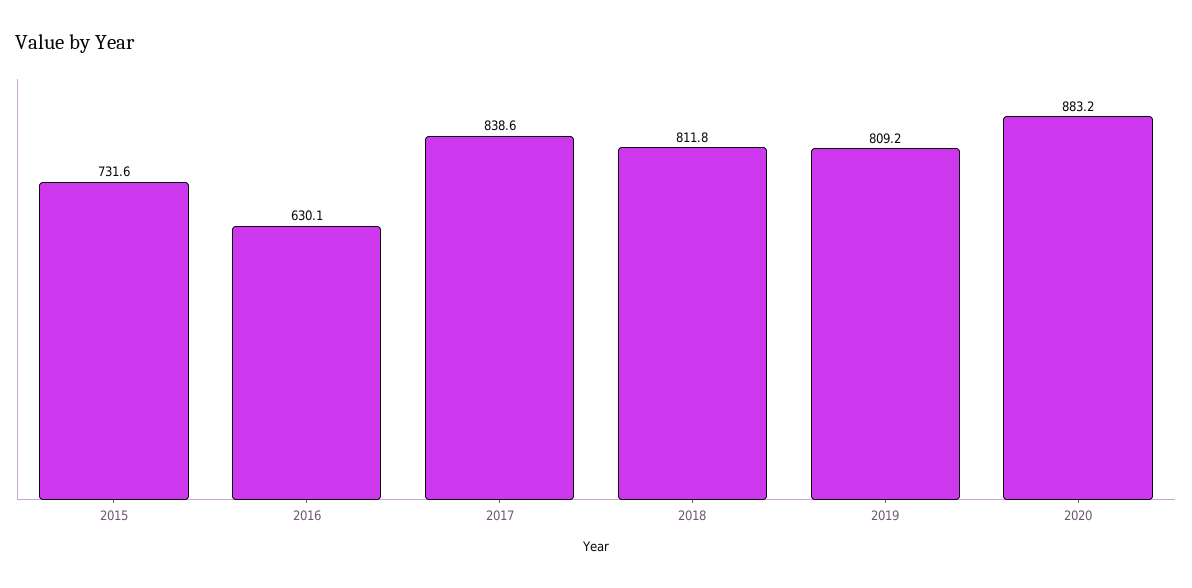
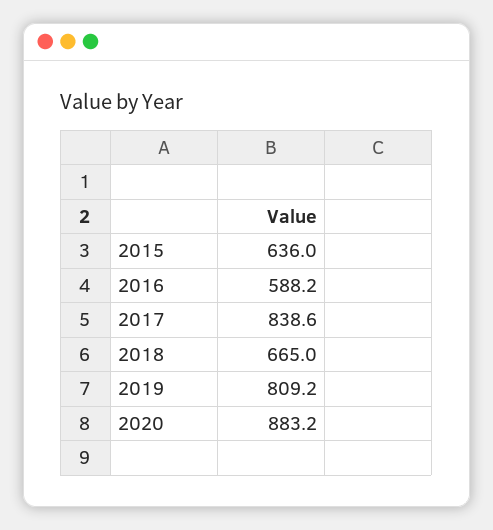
  {
-   "2015": 731.6,
+   "2015": 636,
-   "2016": 630.1,
+   "2016": 588.2,
    "2017": 838.6,
-   "2018": 811.8,
+   "2018": 665,
    "2019": 809.2,
    "2020": 883.2
  }

